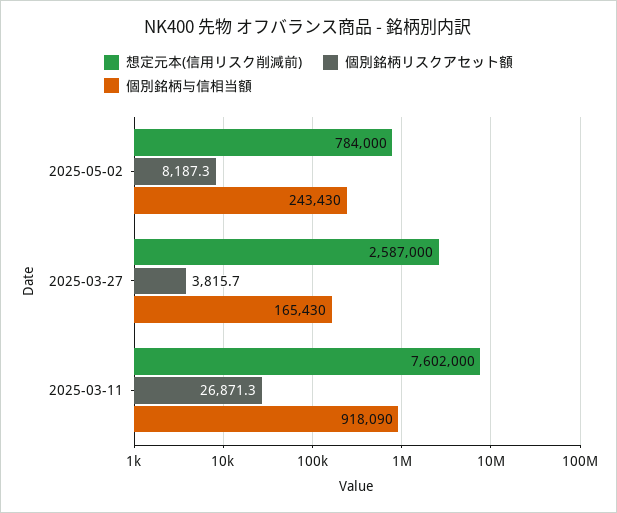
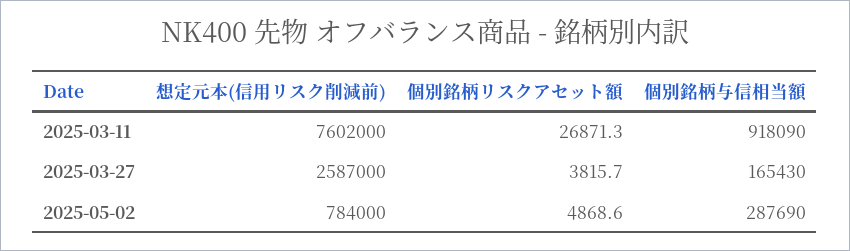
  {
    "想定元本(信用リスク削減前)": {
      "2025-05-02": 784000,
      "2025-03-27": 2587000,
      "2025-03-11": 7602000
    },
    "個別銘柄リスクアセット額": {
-     "2025-05-02": 8187.3,
+     "2025-05-02": 4868.6,
      "2025-03-27": 3815.7,
      "2025-03-11": 26871.3
    },
    "個別銘柄与信相当額": {
-     "2025-05-02": 243430,
+     "2025-05-02": 287690,
      "2025-03-27": 165430,
      "2025-03-11": 918090
    }
  }

